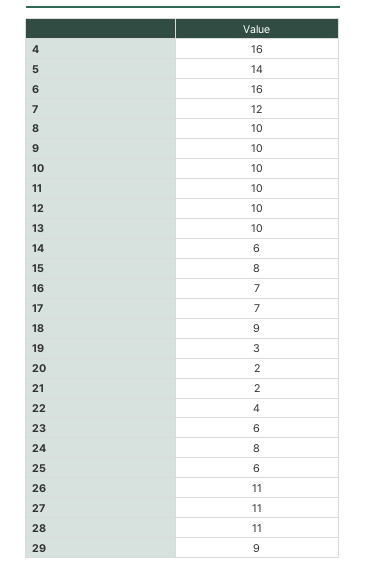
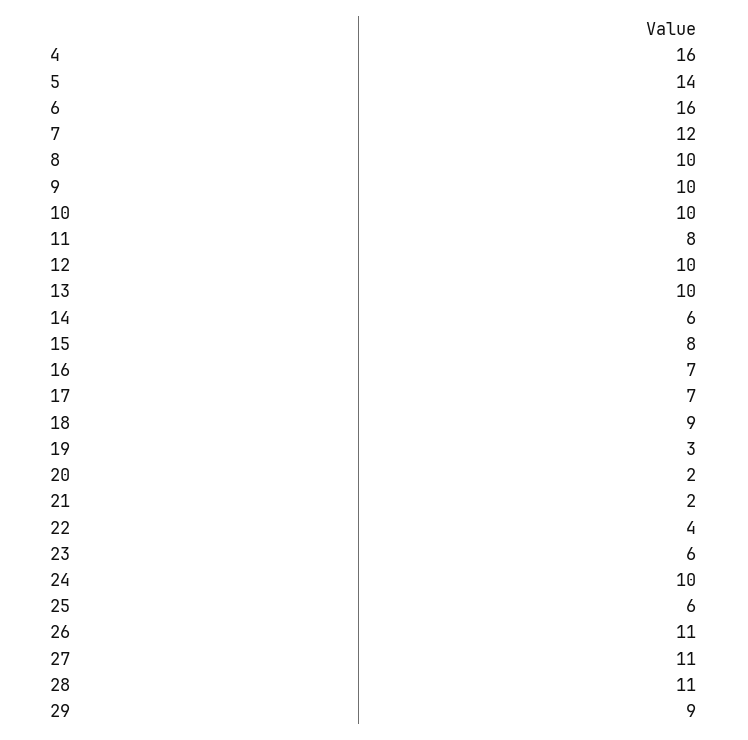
  {
    "4": 16,
    "5": 14,
    "6": 16,
    "7": 12,
    "8": 10,
    "9": 10,
    "10": 10,
-   "11": 10,
+   "11": 8,
    "12": 10,
    "13": 10,
    "14": 6,
    "15": 8,
    "16": 7,
    "17": 7,
    "18": 9,
    "19": 3,
    "20": 2,
    "21": 2,
    "22": 4,
    "23": 6,
-   "24": 8,
+   "24": 10,
    "25": 6,
    "26": 11,
    "27": 11,
    "28": 11,
    "29": 9
  }

